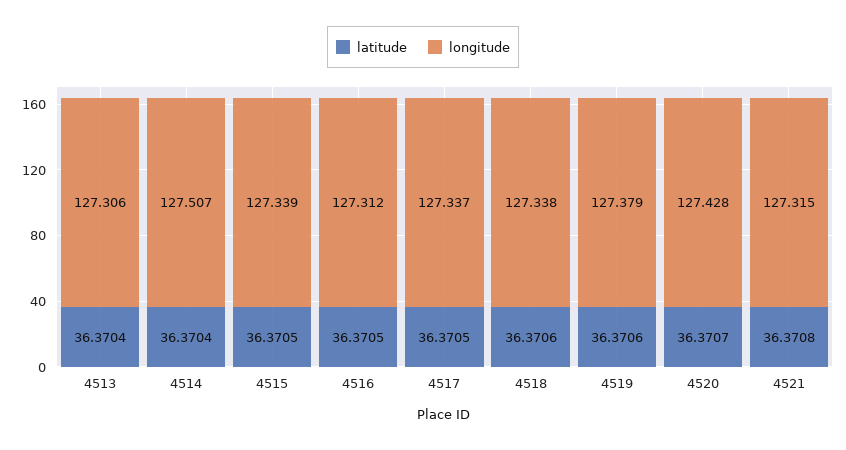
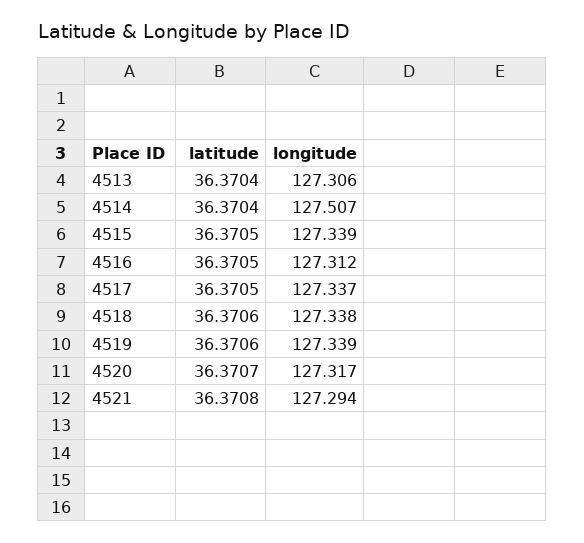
  {
    "latitude": {
      "4513": 36.3704,
      "4514": 36.3704,
      "4515": 36.3705,
      "4516": 36.3705,
      "4517": 36.3705,
      "4518": 36.3706,
      "4519": 36.3706,
      "4520": 36.3707,
      "4521": 36.3708
    },
    "longitude": {
      "4513": 127.306,
      "4514": 127.507,
      "4515": 127.339,
      "4516": 127.312,
      "4517": 127.337,
      "4518": 127.338,
-     "4519": 127.379,
+     "4519": 127.339,
-     "4520": 127.428,
+     "4520": 127.317,
-     "4521": 127.315
+     "4521": 127.294
    }
  }

